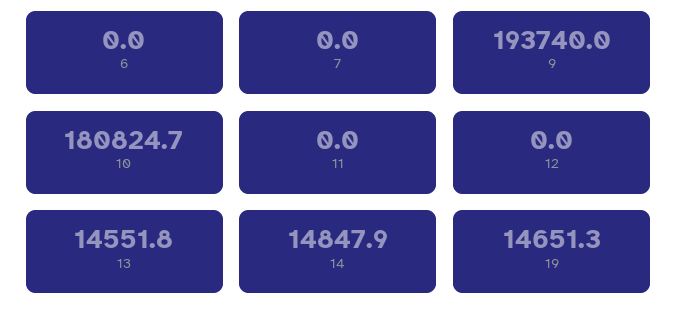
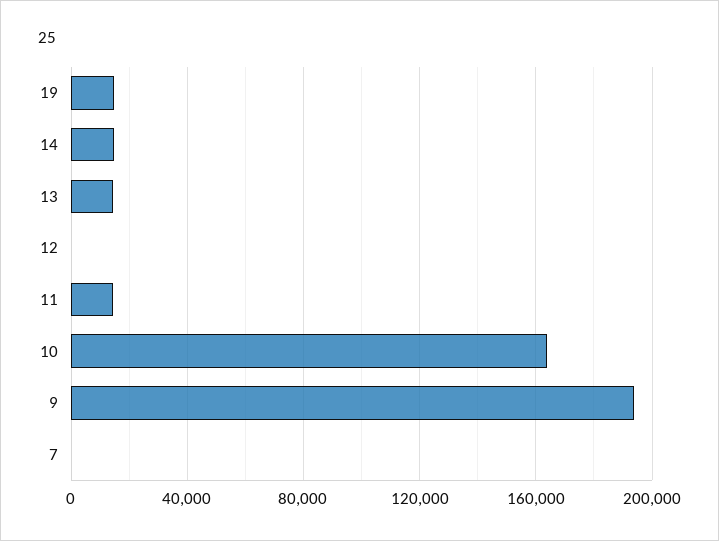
  {
-   "6": 0,
    "7": 0,
    "9": 193740,
-   "10": 180824.7,
+   "10": 165000,
-   "11": 0,
+   "11": 15000,
    "12": 0,
    "13": 14551.8,
    "14": 14847.9,
    "19": 14651.3
  }

